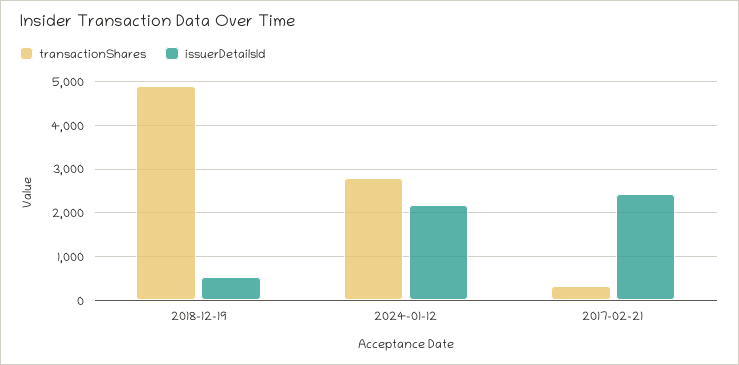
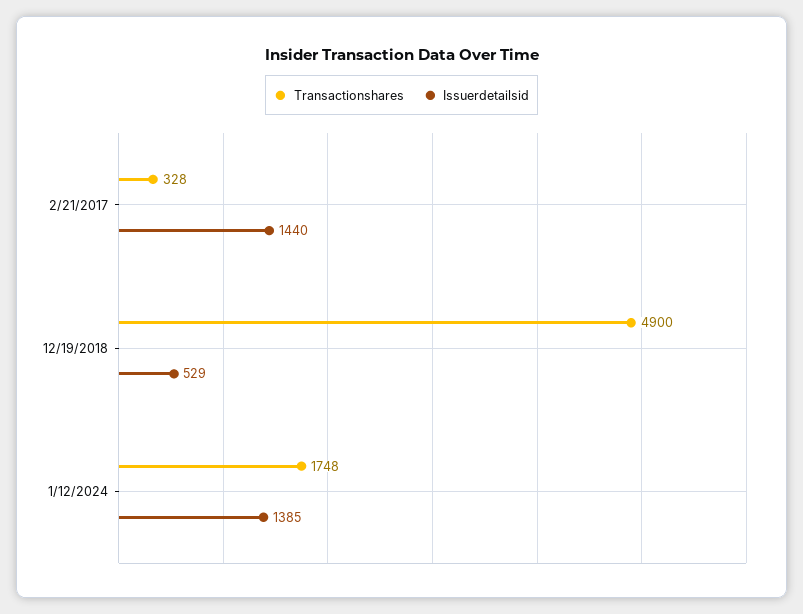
  {
    "transactionShares": {
      "2018-12-19": 4900,
-     "2024-01-12": 2800,
+     "2024-01-12": 1748,
      "2017-02-21": 328
    },
    "issuerDetailsId": {
      "2018-12-19": 529,
-     "2024-01-12": 2200,
+     "2024-01-12": 1385,
-     "2017-02-21": 2400
+     "2017-02-21": 1440
    }
  }

